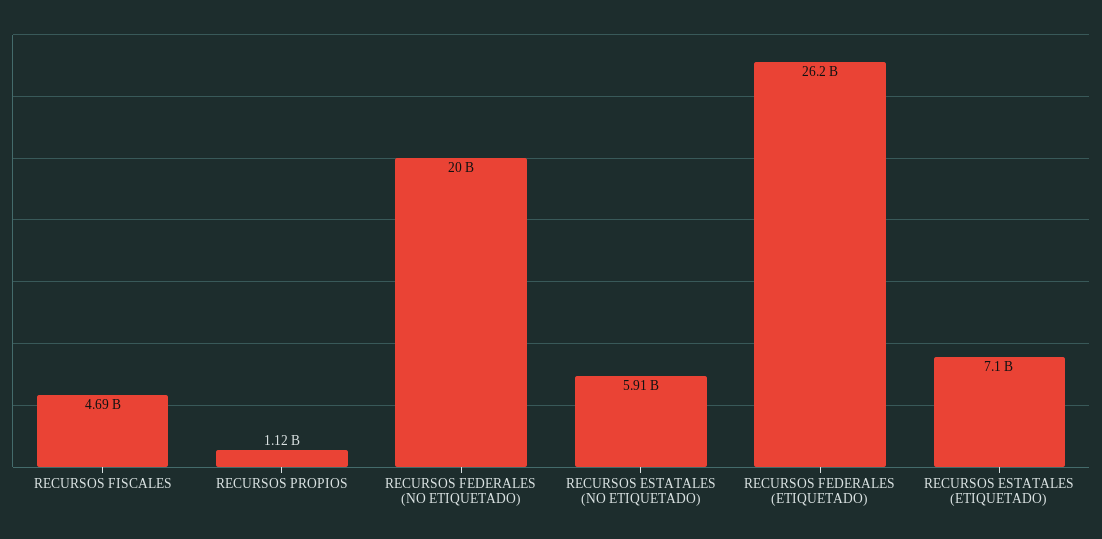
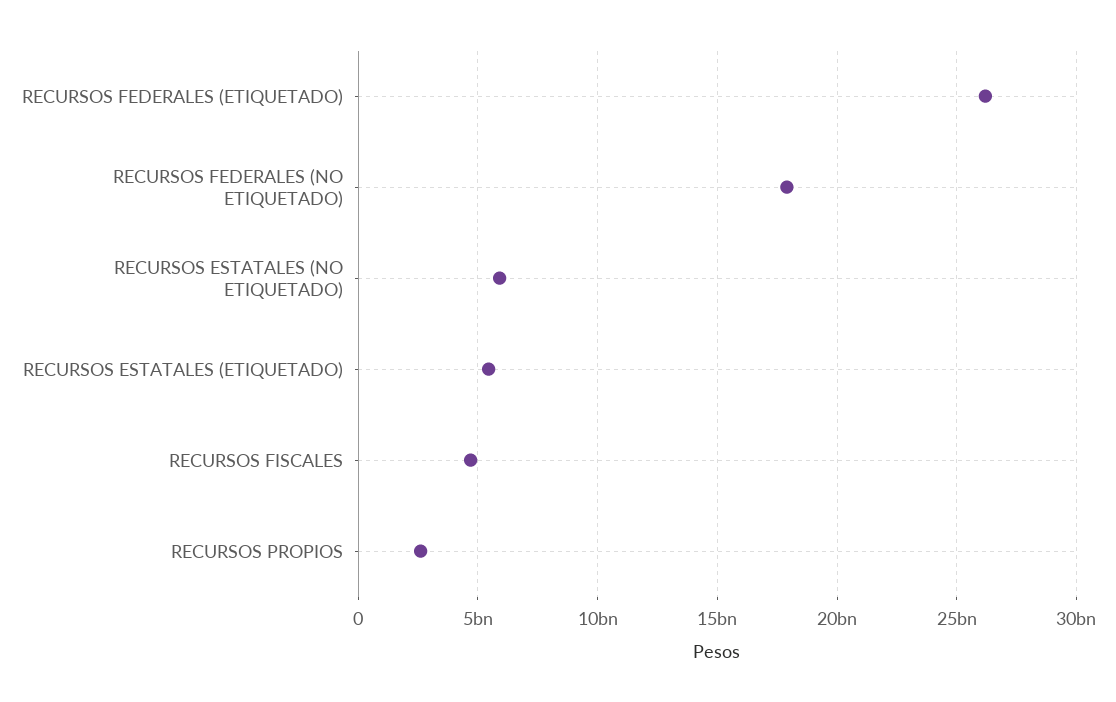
  {
    "RECURSOS FISCALES": 4690000000,
-   "RECURSOS PROPIOS": 1120000000,
+   "RECURSOS PROPIOS": 2500000000,
-   "RECURSOS FEDERALES (NO ETIQUETADO)": 20000000000,
+   "RECURSOS FEDERALES (NO ETIQUETADO)": 18000000000,
    "RECURSOS ESTATALES (NO ETIQUETADO)": 5910000000,
    "RECURSOS FEDERALES (ETIQUETADO)": 26200000000,
-   "RECURSOS ESTATALES (ETIQUETADO)": 7100000000
+   "RECURSOS ESTATALES (ETIQUETADO)": 5500000000
  }

